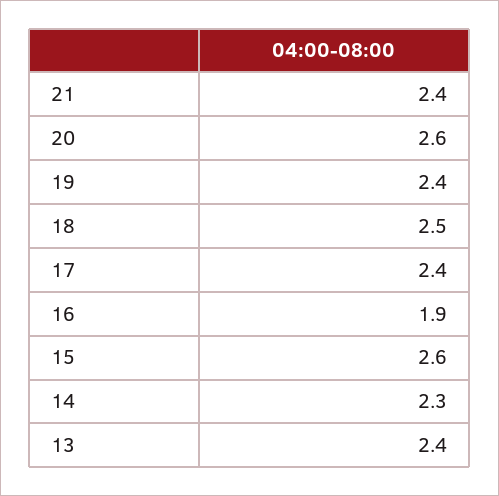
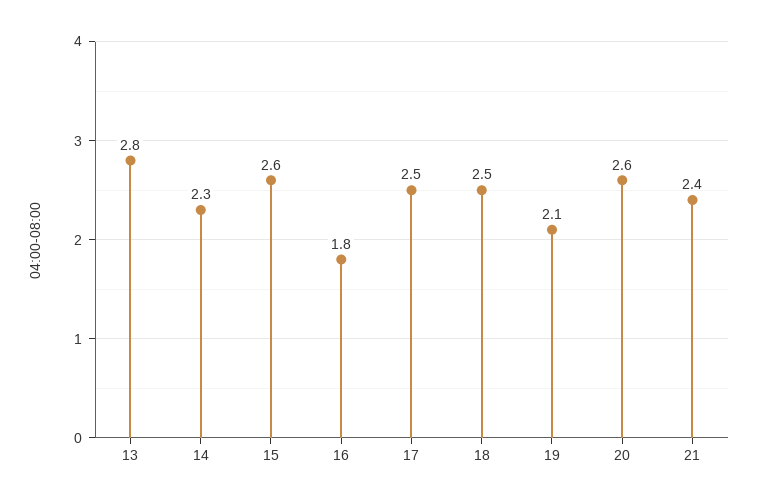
  {
    "21": 2.4,
    "20": 2.6,
-   "19": 2.4,
+   "19": 2.1,
    "18": 2.5,
-   "17": 2.4,
+   "17": 2.5,
-   "16": 1.9,
+   "16": 1.8,
    "15": 2.6,
    "14": 2.3,
-   "13": 2.4
+   "13": 2.8
  }

